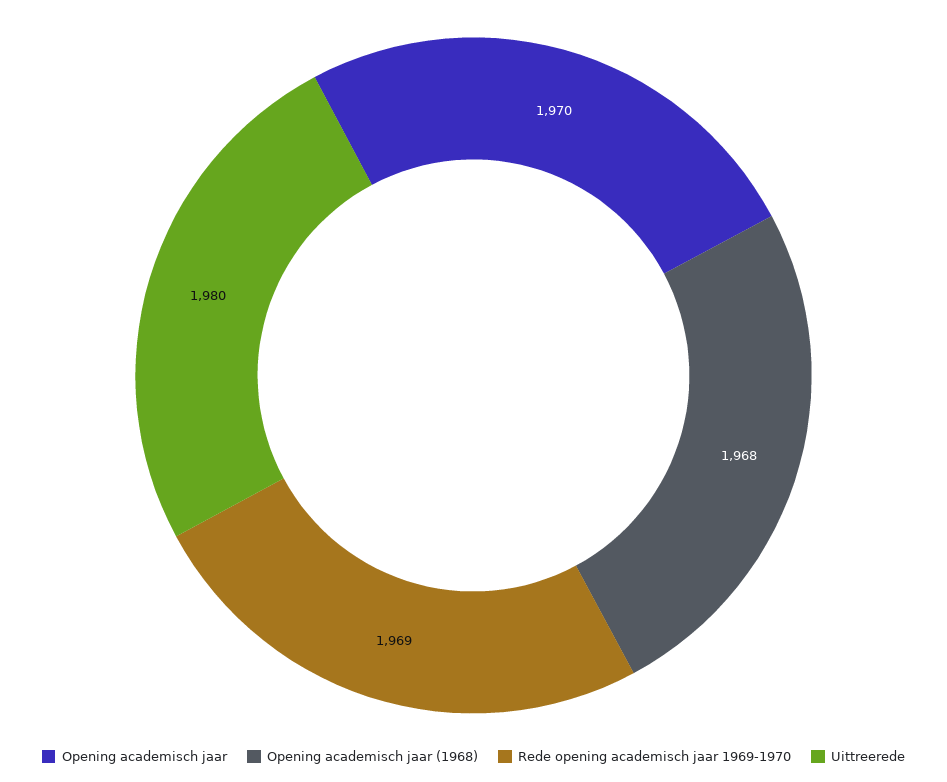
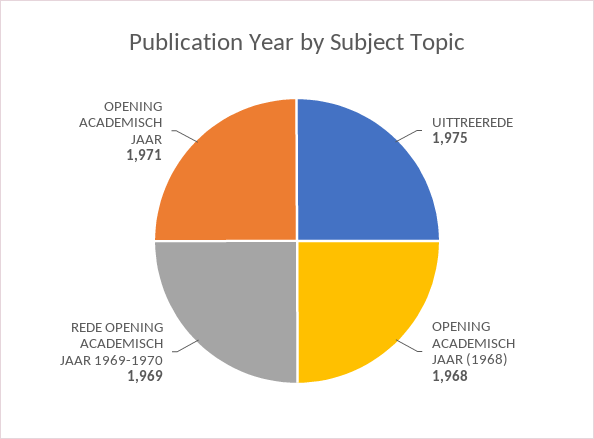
  {
-   "Opening academisch jaar": 1970,
+   "Opening academisch jaar": 1971,
    "Opening academisch jaar (1968)": 1968,
    "Rede opening academisch jaar 1969-1970": 1969,
-   "Uittreerede": 1980
+   "Uittreerede": 1975
  }

